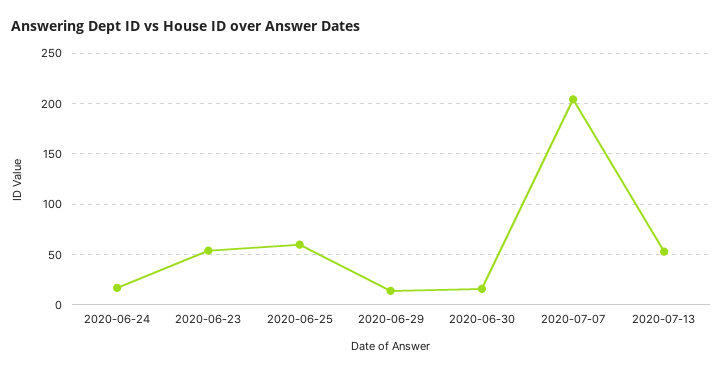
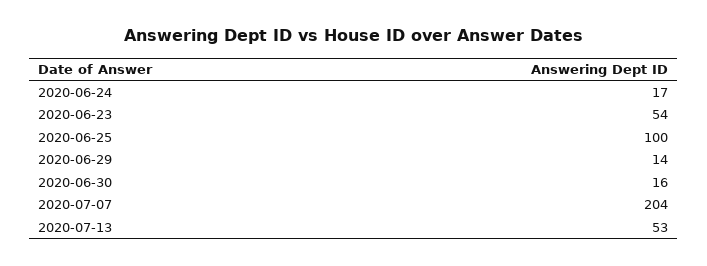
  {
    "2020-06-24": 17,
    "2020-06-23": 54,
-   "2020-06-25": 60,
+   "2020-06-25": 100,
    "2020-06-29": 14,
    "2020-06-30": 16,
    "2020-07-07": 204,
    "2020-07-13": 53
  }

